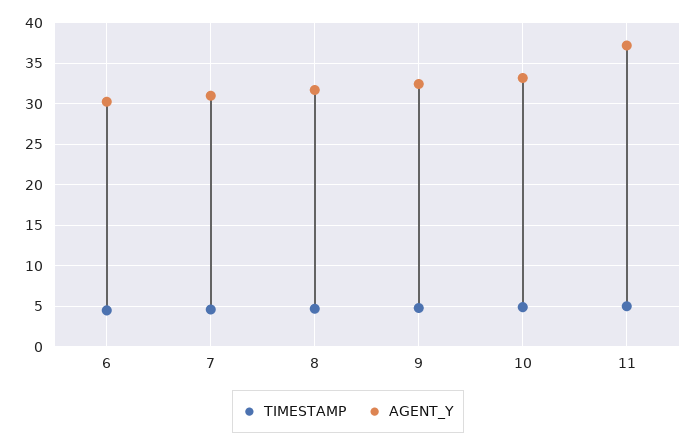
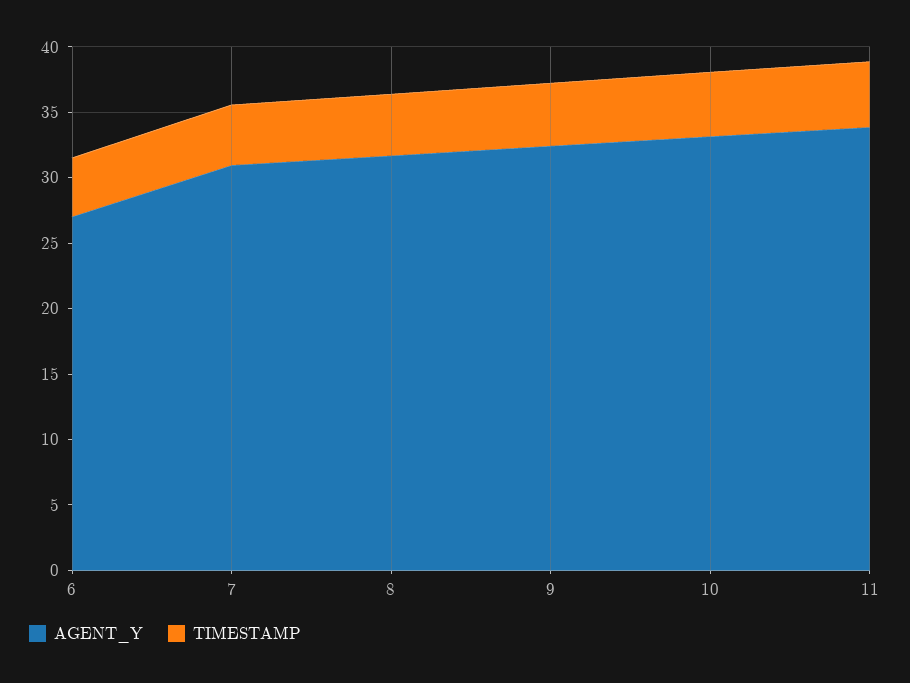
  {
    "TIMESTAMP": {
      "6": 5,
      "7": 5,
      "8": 5,
      "9": 5,
      "10": 5,
      "11": 5
    },
    "AGENT_Y": {
-     "6": 30,
+     "6": 27,
      "7": 31,
      "8": 32,
      "9": 32,
      "10": 33,
-     "11": 37
+     "11": 34
    }
  }

